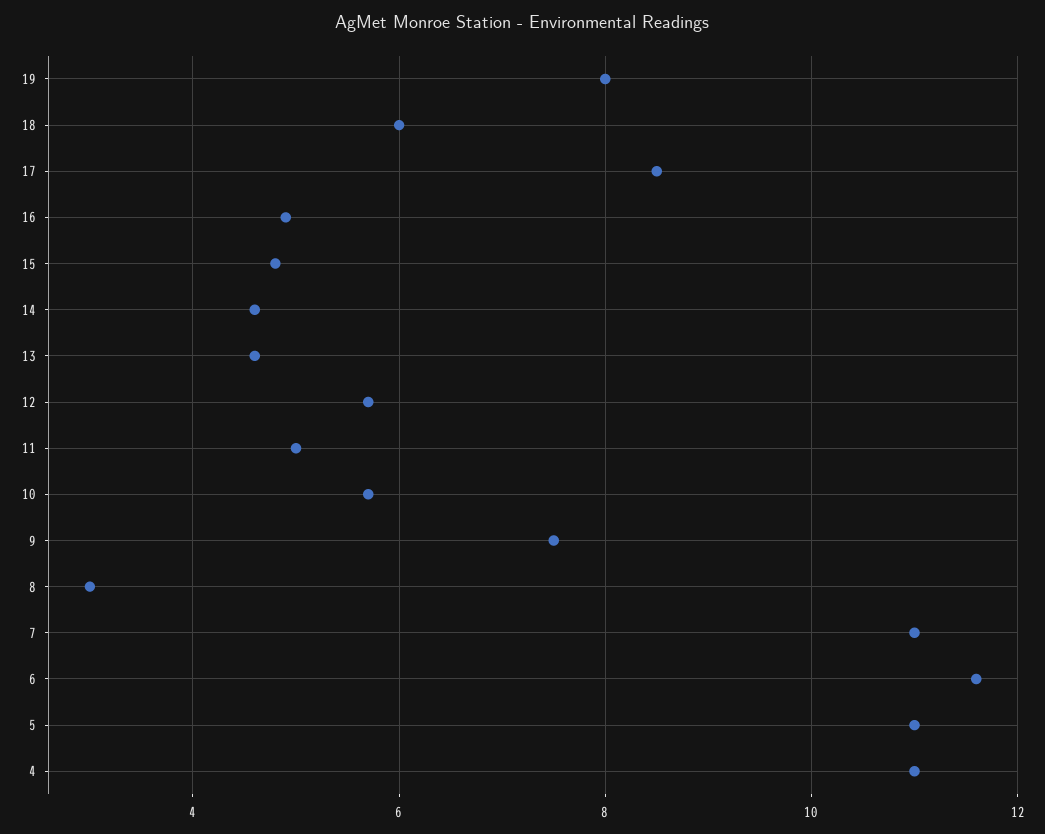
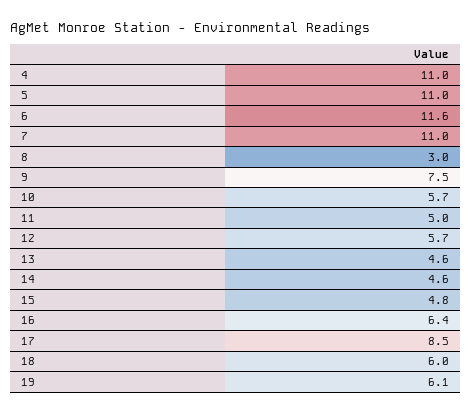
  {
-   "19": 8,
+   "19": 6.1,
    "18": 6,
    "17": 8.5,
-   "16": 5,
+   "16": 6.4,
    "15": 4.8,
    "14": 4.6,
    "13": 4.6,
    "12": 5.7,
    "11": 5,
    "10": 5.7,
    "9": 7.5,
    "8": 3,
    "7": 11,
    "6": 11.6,
    "5": 11,
    "4": 11
  }

